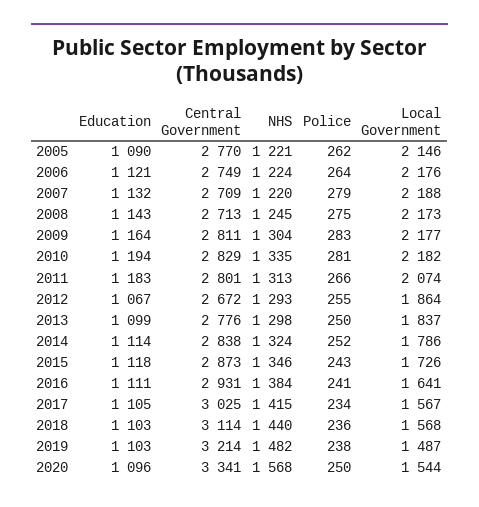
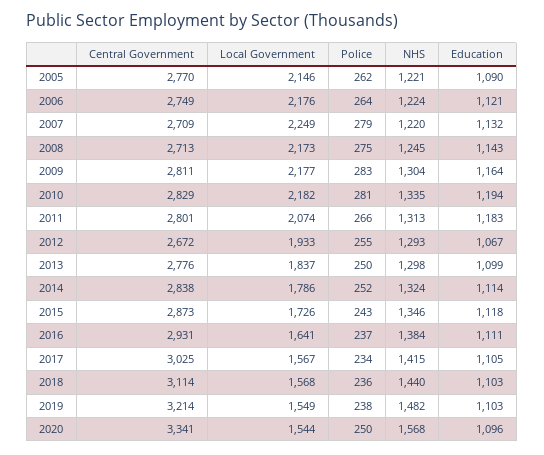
  {
    "Education": {
      "2005": 1090,
      "2006": 1121,
      "2007": 1132,
      "2008": 1143,
      "2009": 1164,
      "2010": 1194,
      "2011": 1183,
      "2012": 1067,
      "2013": 1099,
      "2014": 1114,
      "2015": 1118,
      "2016": 1111,
      "2017": 1105,
      "2018": 1103,
      "2019": 1103,
      "2020": 1096
    },
    "Central Government": {
      "2005": 2770,
      "2006": 2749,
      "2007": 2709,
      "2008": 2713,
      "2009": 2811,
      "2010": 2829,
      "2011": 2801,
      "2012": 2672,
      "2013": 2776,
      "2014": 2838,
      "2015": 2873,
      "2016": 2931,
      "2017": 3025,
      "2018": 3114,
      "2019": 3214,
      "2020": 3341
    },
    "NHS": {
      "2005": 1221,
      "2006": 1224,
      "2007": 1220,
      "2008": 1245,
      "2009": 1304,
      "2010": 1335,
      "2011": 1313,
      "2012": 1293,
      "2013": 1298,
      "2014": 1324,
      "2015": 1346,
      "2016": 1384,
      "2017": 1415,
      "2018": 1440,
      "2019": 1482,
      "2020": 1568
    },
    "Police": {
      "2005": 262,
      "2006": 264,
      "2007": 279,
      "2008": 275,
      "2009": 283,
      "2010": 281,
      "2011": 266,
      "2012": 255,
      "2013": 250,
      "2014": 252,
      "2015": 243,
-     "2016": 241,
+     "2016": 237,
      "2017": 234,
      "2018": 236,
      "2019": 238,
      "2020": 250
    },
    "Local Government": {
      "2005": 2146,
      "2006": 2176,
-     "2007": 2188,
+     "2007": 2249,
      "2008": 2173,
      "2009": 2177,
      "2010": 2182,
      "2011": 2074,
-     "2012": 1864,
+     "2012": 1933,
      "2013": 1837,
      "2014": 1786,
      "2015": 1726,
      "2016": 1641,
      "2017": 1567,
      "2018": 1568,
-     "2019": 1487,
+     "2019": 1549,
      "2020": 1544
    }
  }

